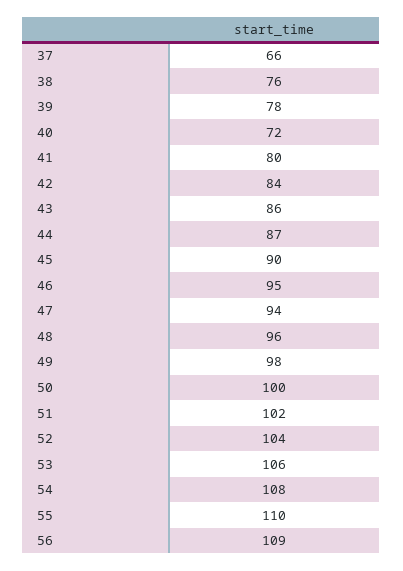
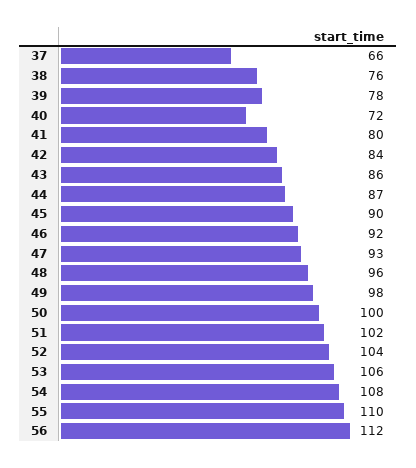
  {
    "37": 66,
    "38": 76,
    "39": 78,
    "40": 72,
    "41": 80,
    "42": 84,
    "43": 86,
    "44": 87,
    "45": 90,
-   "46": 95,
+   "46": 92,
-   "47": 94,
+   "47": 93,
    "48": 96,
    "49": 98,
    "50": 100,
    "51": 102,
    "52": 104,
    "53": 106,
    "54": 108,
    "55": 110,
-   "56": 109
+   "56": 112
  }

